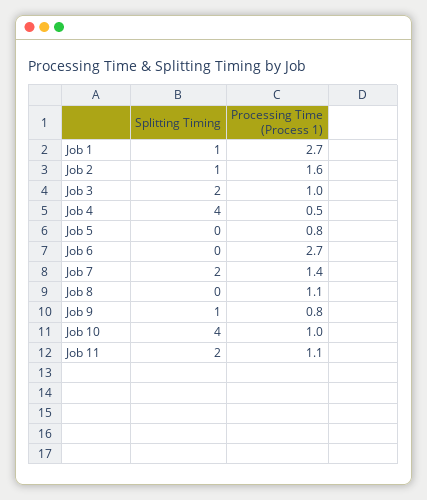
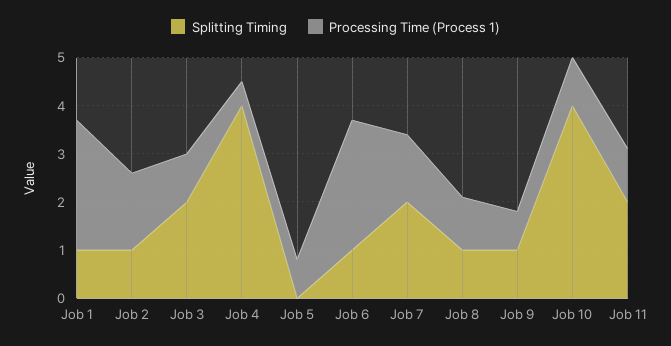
  {
    "Splitting Timing": {
      "Job 1": 1,
      "Job 2": 1,
      "Job 3": 2,
      "Job 4": 4,
      "Job 5": 0,
-     "Job 6": 0,
+     "Job 6": 1,
      "Job 7": 2,
-     "Job 8": 0,
+     "Job 8": 1,
      "Job 9": 1,
      "Job 10": 4,
      "Job 11": 2
    },
    "Processing Time (Process 1)": {
      "Job 1": 2.7,
      "Job 2": 1.6,
      "Job 3": 1,
      "Job 4": 0.5,
      "Job 5": 0.8,
      "Job 6": 2.7,
      "Job 7": 1.4,
      "Job 8": 1.1,
      "Job 9": 0.8,
      "Job 10": 1,
      "Job 11": 1.1
    }
  }

